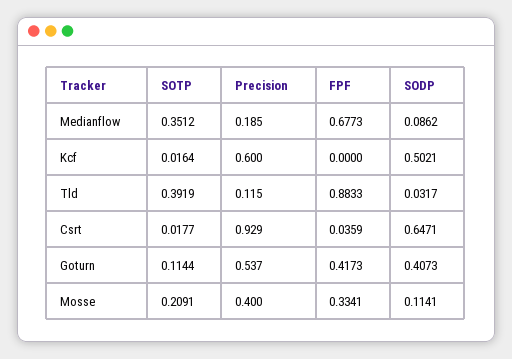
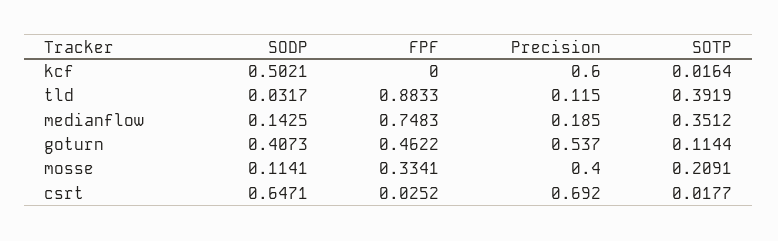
  {
    "SOTP": {
      "Medianflow": 0.3512,
      "Kcf": 0.0164,
      "Tld": 0.3919,
      "Csrt": 0.0177,
      "Goturn": 0.1144,
      "Mosse": 0.2091
    },
    "Precision": {
      "Medianflow": 0.185,
      "Kcf": 0.6,
      "Tld": 0.115,
-     "Csrt": 0.929,
+     "Csrt": 0.692,
      "Goturn": 0.537,
      "Mosse": 0.4
    },
    "FPF": {
-     "Medianflow": 0.6773,
+     "Medianflow": 0.7483,
      "Kcf": 0,
      "Tld": 0.8833,
-     "Csrt": 0.0359,
+     "Csrt": 0.0252,
-     "Goturn": 0.4173,
+     "Goturn": 0.4622,
      "Mosse": 0.3341
    },
    "SODP": {
-     "Medianflow": 0.0862,
+     "Medianflow": 0.1425,
      "Kcf": 0.5021,
      "Tld": 0.0317,
      "Csrt": 0.6471,
      "Goturn": 0.4073,
      "Mosse": 0.1141
    }
  }

